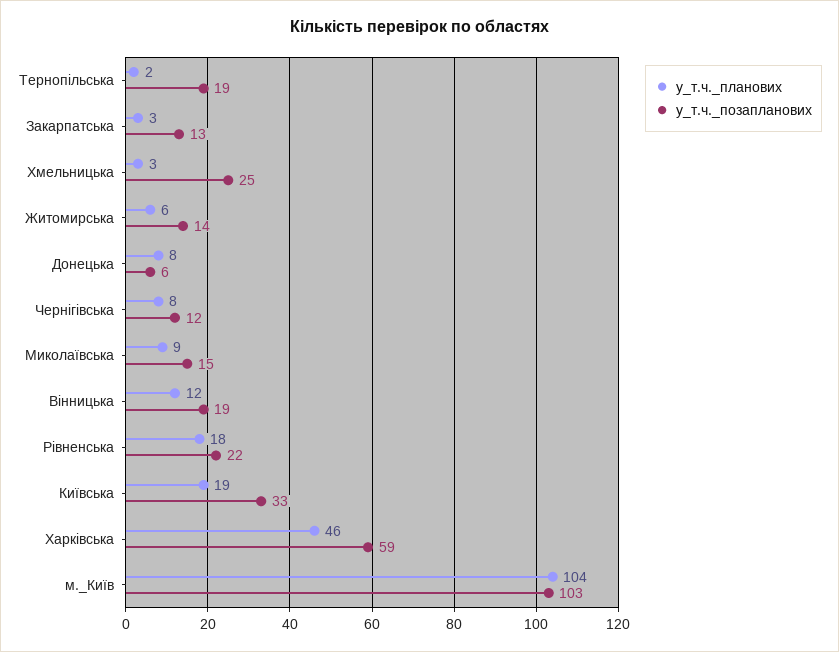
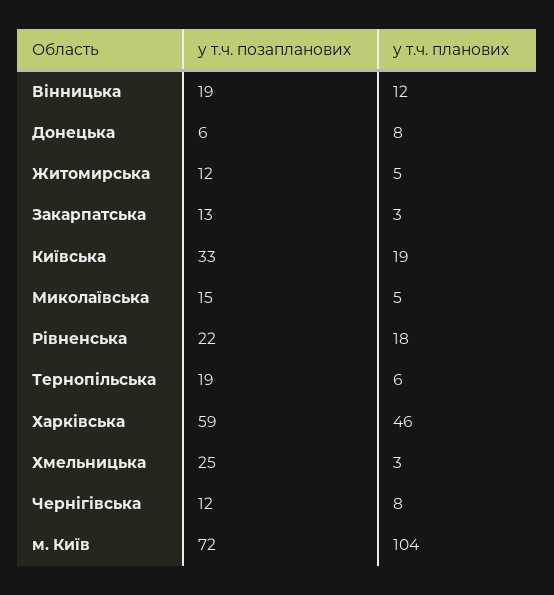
  {
    "у_т.ч._планових": {
-     "Тернопільська": 2,
+     "Тернопільська": 6,
      "Закарпатська": 3,
      "Хмельницька": 3,
-     "Житомирська": 6,
+     "Житомирська": 5,
      "Донецька": 8,
      "Чернігівська": 8,
-     "Миколаївська": 9,
+     "Миколаївська": 5,
      "Вінницька": 12,
      "Рівненська": 18,
      "Київська": 19,
      "Харківська": 46,
      "м._Київ": 104
    },
    "у_т.ч._позапланових": {
      "Тернопільська": 19,
      "Закарпатська": 13,
      "Хмельницька": 25,
-     "Житомирська": 14,
+     "Житомирська": 12,
      "Донецька": 6,
      "Чернігівська": 12,
      "Миколаївська": 15,
      "Вінницька": 19,
      "Рівненська": 22,
      "Київська": 33,
      "Харківська": 59,
-     "м._Київ": 103
+     "м._Київ": 72
    }
  }

